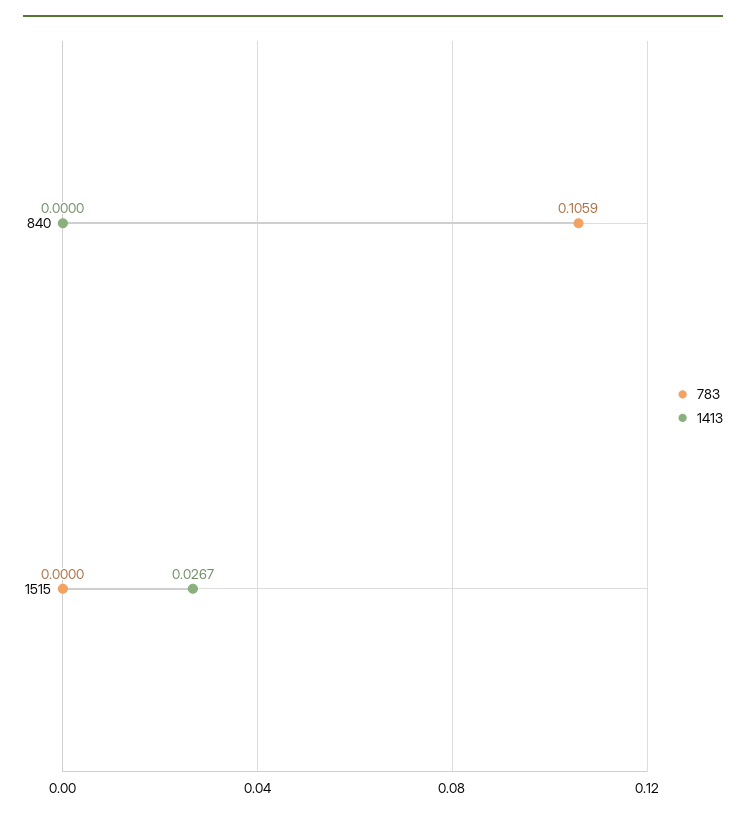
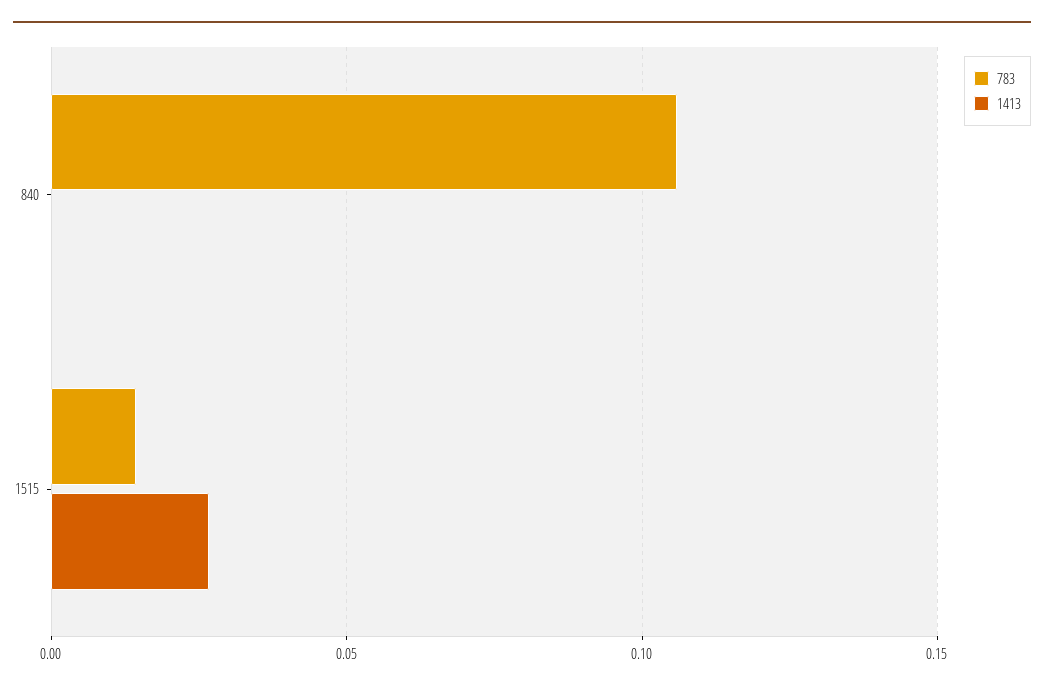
  {
    "783": {
      "840": 0.1059,
-     "1515": 0
+     "1515": 0.015
    },
    "1413": {
      "840": 0,
      "1515": 0.0267
    }
  }

